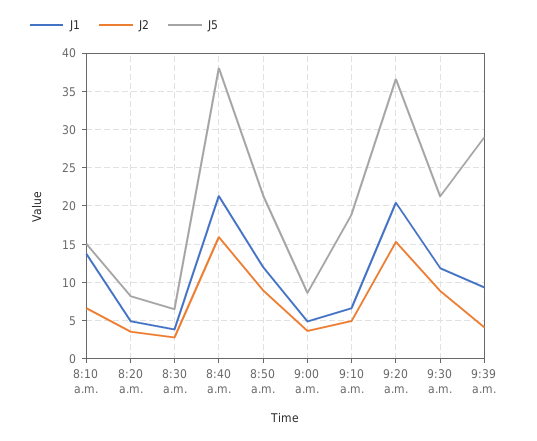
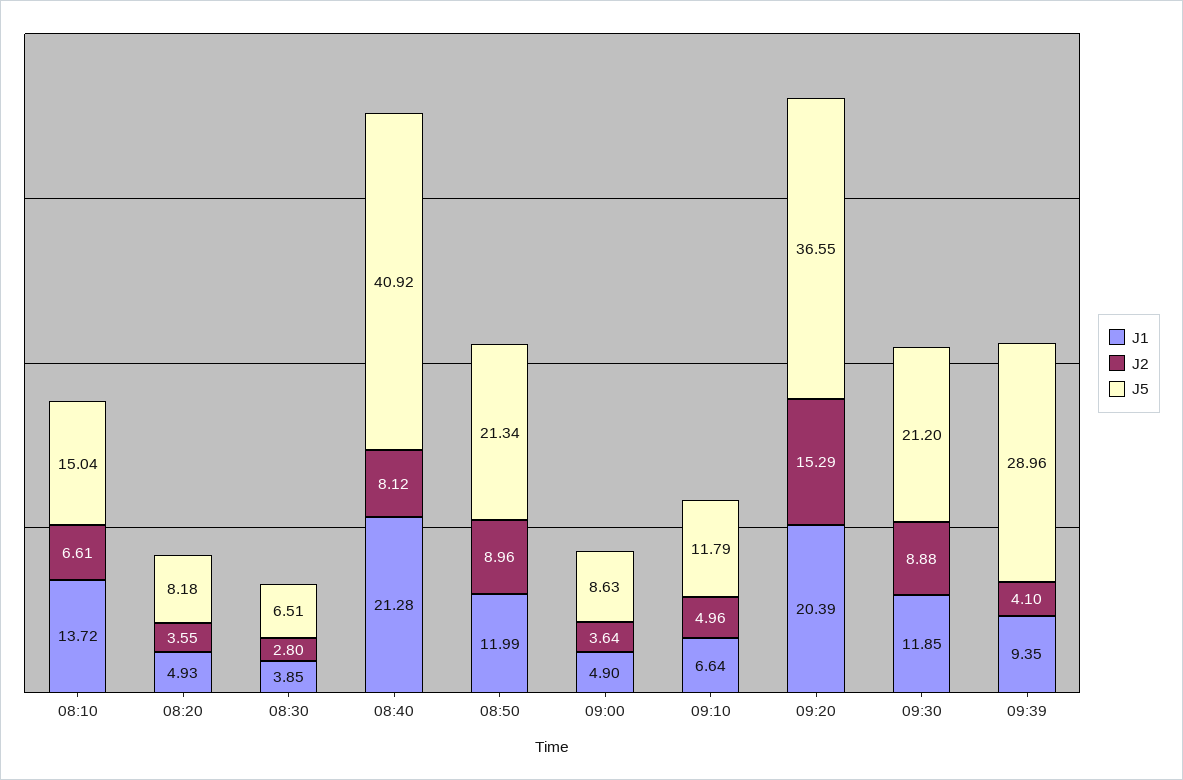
  {
    "J1": {
      "8:10 a.m.": 13.72,
      "8:20 a.m.": 4.93,
      "8:30 a.m.": 3.85,
      "8:40 a.m.": 21.28,
      "8:50 a.m.": 11.99,
      "9:00 a.m.": 4.9,
      "9:10 a.m.": 6.64,
      "9:20 a.m.": 20.39,
      "9:30 a.m.": 11.85,
      "9:39 a.m.": 9.35
    },
    "J2": {
      "8:10 a.m.": 6.61,
      "8:20 a.m.": 3.55,
      "8:30 a.m.": 2.8,
-     "8:40 a.m.": 16,
+     "8:40 a.m.": 8.12,
      "8:50 a.m.": 8.96,
      "9:00 a.m.": 3.64,
      "9:10 a.m.": 4.96,
      "9:20 a.m.": 15.29,
      "9:30 a.m.": 8.88,
      "9:39 a.m.": 4.1
    },
    "J5": {
      "8:10 a.m.": 15.04,
      "8:20 a.m.": 8.18,
      "8:30 a.m.": 6.51,
-     "8:40 a.m.": 38,
+     "8:40 a.m.": 40.92,
      "8:50 a.m.": 21.34,
      "9:00 a.m.": 8.63,
-     "9:10 a.m.": 19,
+     "9:10 a.m.": 11.79,
      "9:20 a.m.": 36.55,
      "9:30 a.m.": 21.2,
      "9:39 a.m.": 28.96
    }
  }

